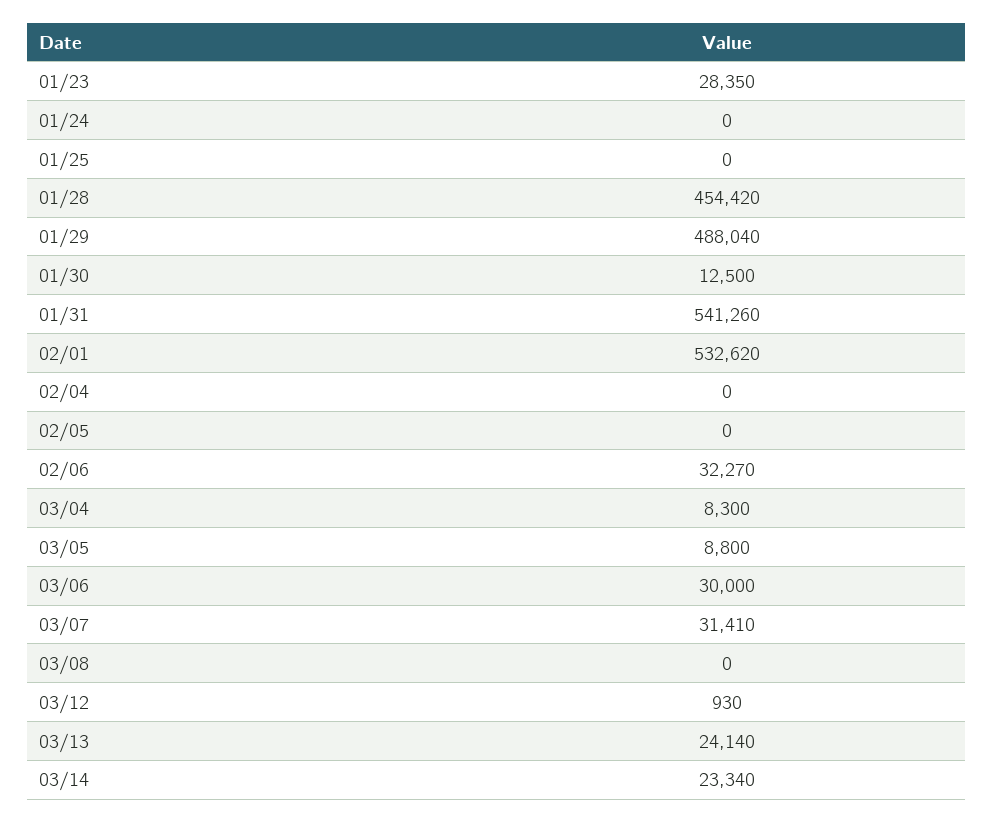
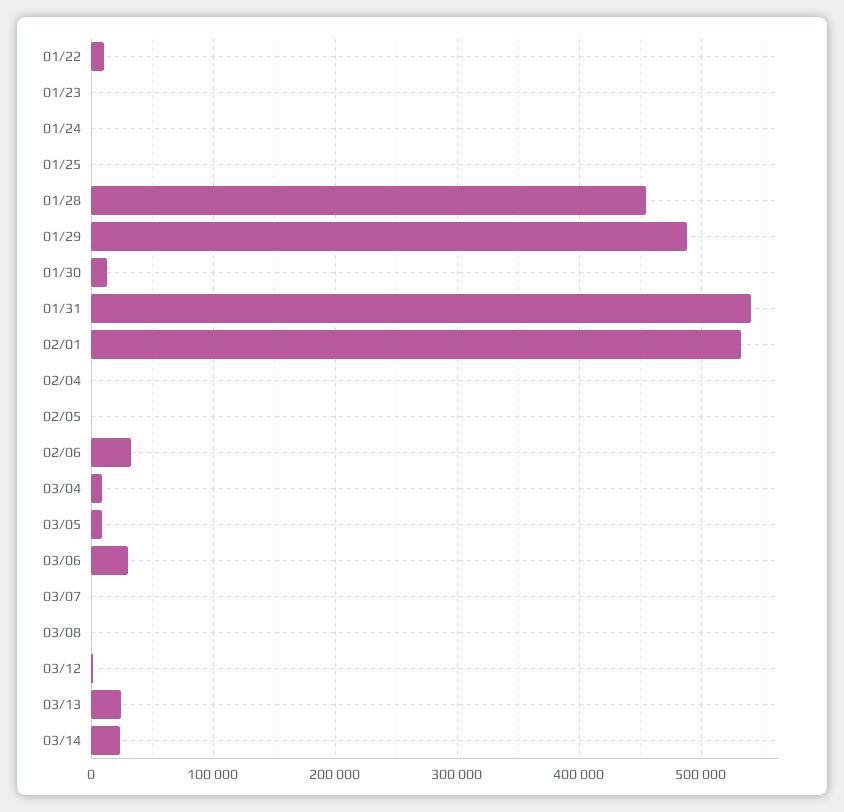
  {
-   "01/23": 28350,
+   "01/23": 0,
    "01/24": 0,
    "01/25": 0,
    "01/28": 454420,
    "01/29": 488040,
    "01/30": 12500,
    "01/31": 541260,
    "02/01": 532620,
    "02/04": 0,
    "02/05": 0,
    "02/06": 32270,
    "03/04": 8300,
    "03/05": 8800,
    "03/06": 30000,
-   "03/07": 31410,
+   "03/07": 0,
    "03/08": 0,
    "03/12": 930,
    "03/13": 24140,
-   "03/14": 23340
+   "03/14": 23340,
+   "01/22": 10000
  }

